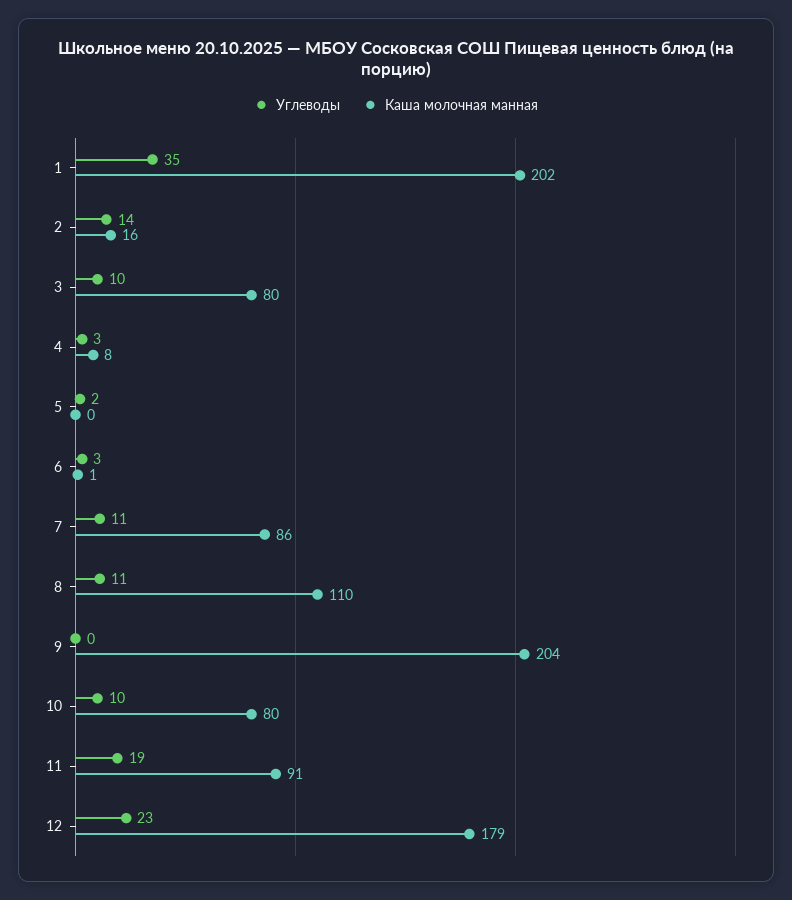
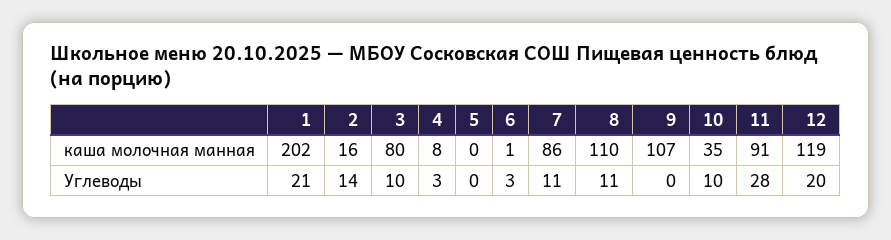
  {
    "Углеводы": {
-     "1": 35,
+     "1": 21,
      "2": 14,
      "3": 10,
      "4": 3,
-     "5": 2,
+     "5": 0,
      "6": 3,
      "7": 11,
      "8": 11,
      "9": 0,
      "10": 10,
-     "11": 19,
+     "11": 28,
-     "12": 23
+     "12": 20
    },
    "Каша молочная манная": {
      "1": 202,
      "2": 16,
      "3": 80,
      "4": 8,
      "5": 0,
      "6": 1,
      "7": 86,
      "8": 110,
-     "9": 204,
+     "9": 107,
-     "10": 80,
+     "10": 35,
      "11": 91,
-     "12": 179
+     "12": 119
    }
  }

